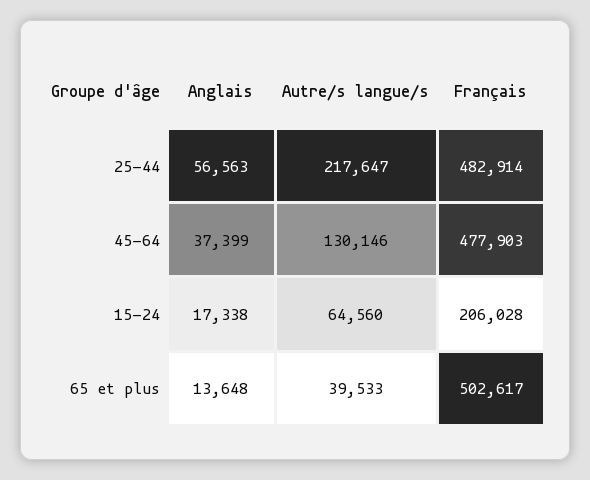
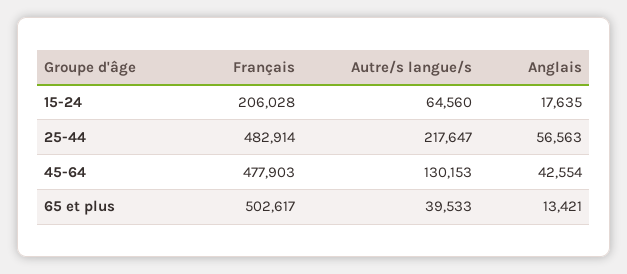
  {
    "Anglais": {
      "25-44": 56563,
-     "45-64": 37399,
+     "45-64": 42554,
-     "15-24": 17338,
+     "15-24": 17635,
-     "65 et plus": 13648
+     "65 et plus": 13421
    },
    "Autre/s langue/s": {
      "25-44": 217647,
-     "45-64": 130146,
+     "45-64": 130153,
      "15-24": 64560,
      "65 et plus": 39533
    },
    "Français": {
      "25-44": 482914,
      "45-64": 477903,
      "15-24": 206028,
      "65 et plus": 502617
    }
  }

